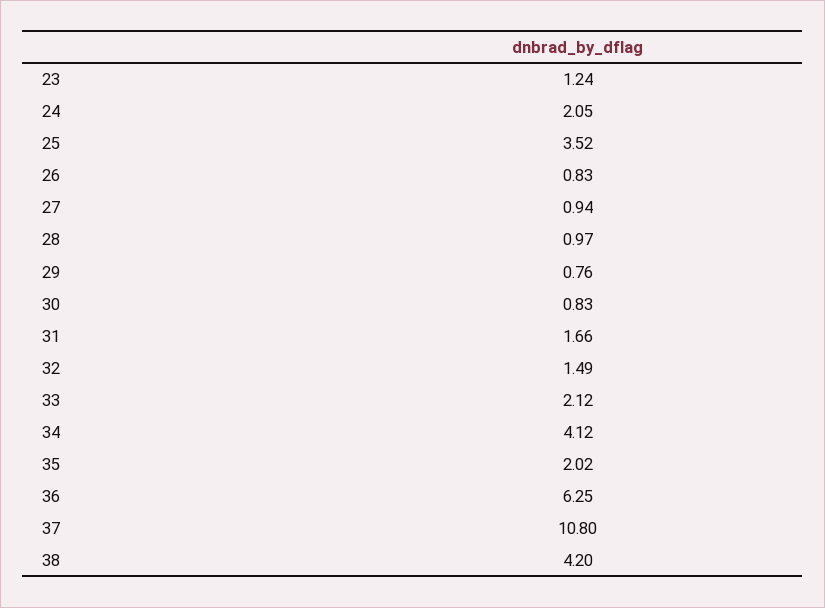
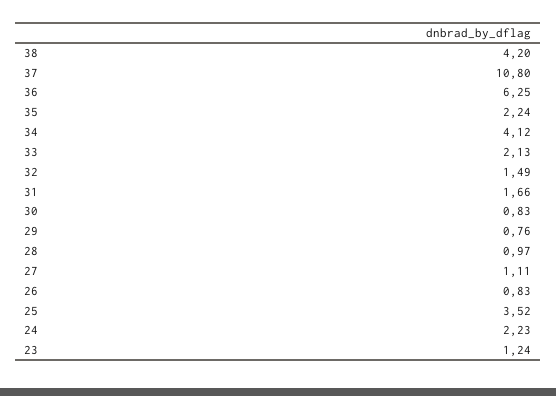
  {
    "23": 1.24,
-   "24": 2.05,
+   "24": 2.23,
    "25": 3.52,
    "26": 0.83,
-   "27": 0.94,
+   "27": 1.11,
    "28": 0.97,
    "29": 0.76,
    "30": 0.83,
    "31": 1.66,
    "32": 1.49,
-   "33": 2.12,
+   "33": 2.13,
    "34": 4.12,
-   "35": 2.02,
+   "35": 2.24,
    "36": 6.25,
    "37": 10.8,
    "38": 4.2
  }

